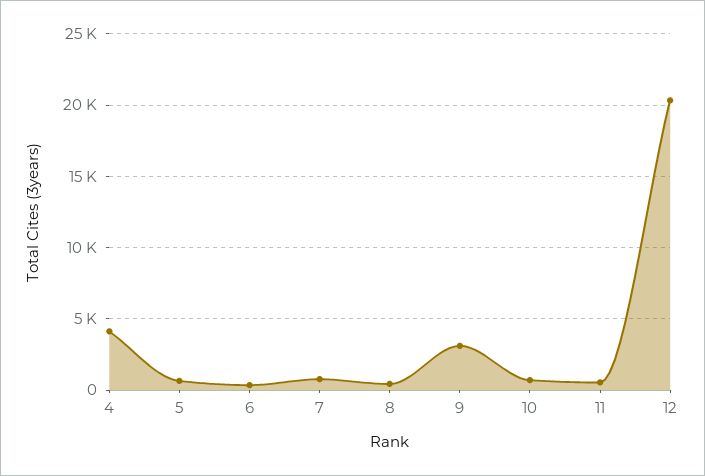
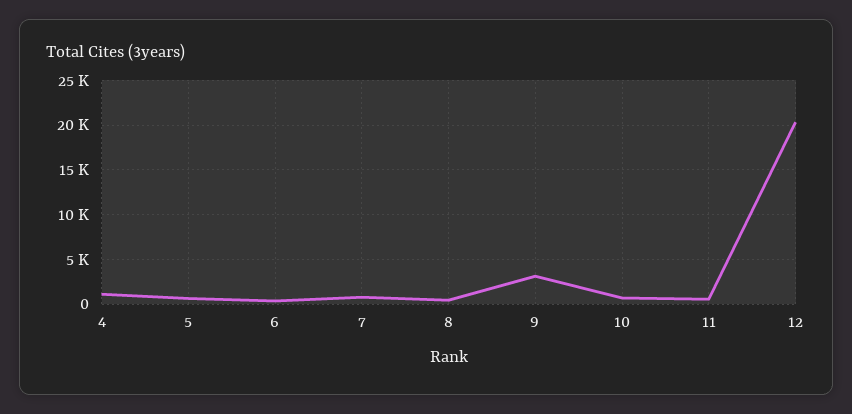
  {
-   "4": 4000,
+   "4": 1000,
    "5": 500,
    "6": 500,
    "7": 1000,
    "8": 500,
    "9": 3000,
    "10": 500,
    "11": 500,
    "12": 20500
  }

